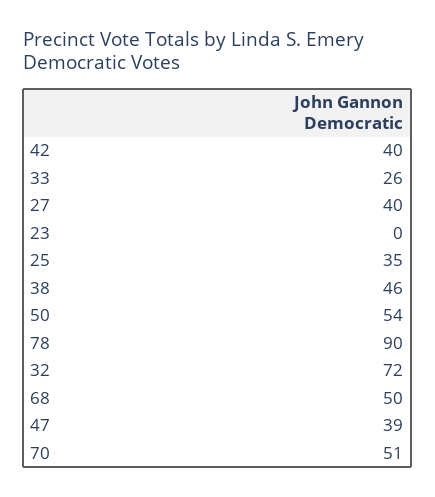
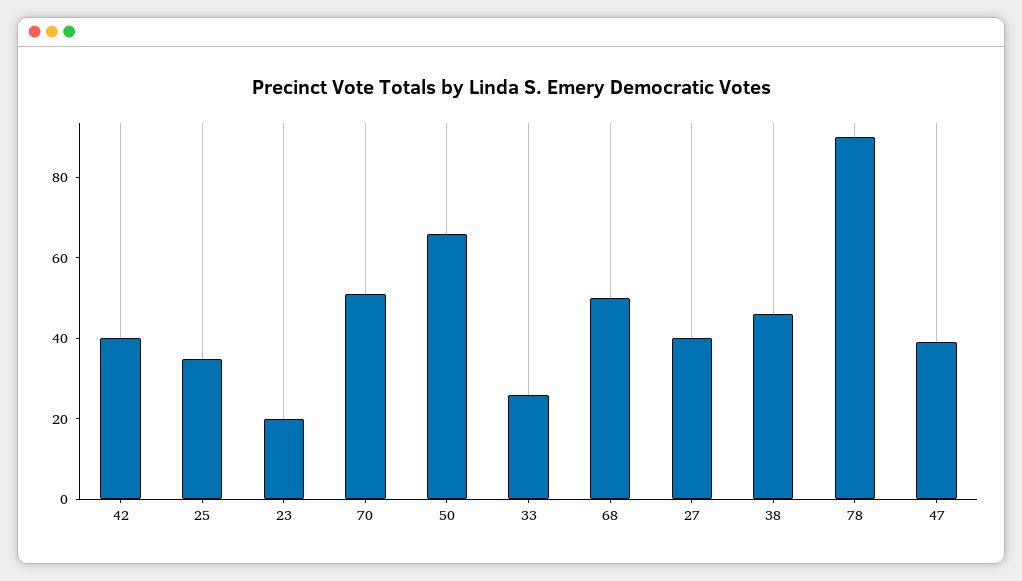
  {
    "42": 40,
    "33": 26,
    "27": 40,
-   "23": 0,
+   "23": 20,
    "25": 35,
    "38": 46,
-   "50": 54,
+   "50": 65,
    "78": 90,
-   "32": 72,
    "68": 50,
    "47": 39,
    "70": 51
  }

